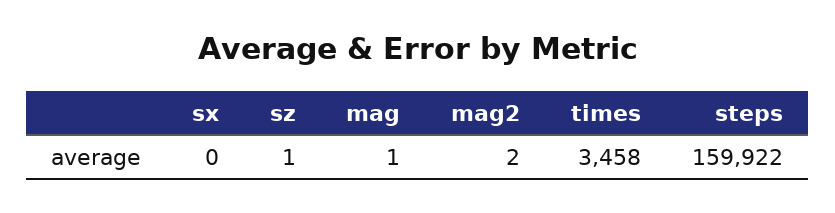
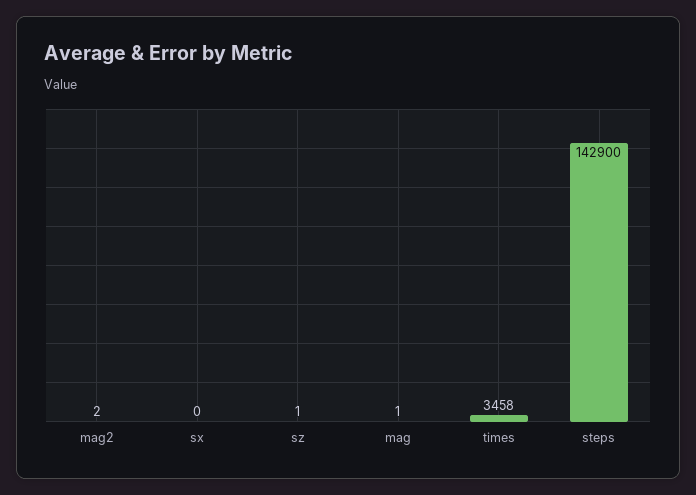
  {
    "sx": 0,
    "sz": 1,
    "mag": 1,
    "mag2": 2,
    "times": 3458,
-   "steps": 159922
+   "steps": 142900
  }

